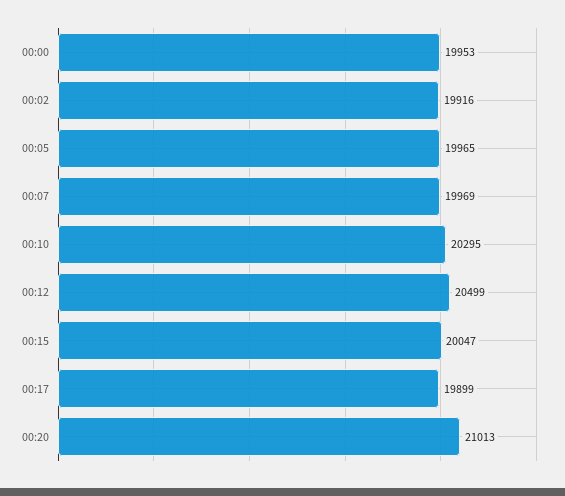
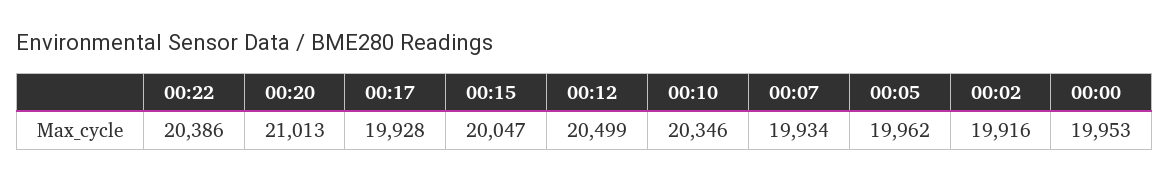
  {
    "00:00": 19953,
    "00:02": 19916,
-   "00:05": 19965,
+   "00:05": 19962,
-   "00:07": 19969,
+   "00:07": 19934,
-   "00:10": 20295,
+   "00:10": 20346,
    "00:12": 20499,
    "00:15": 20047,
-   "00:17": 19899,
+   "00:17": 19928,
-   "00:20": 21013
+   "00:20": 21013,
+   "00:22": 20386
  }

